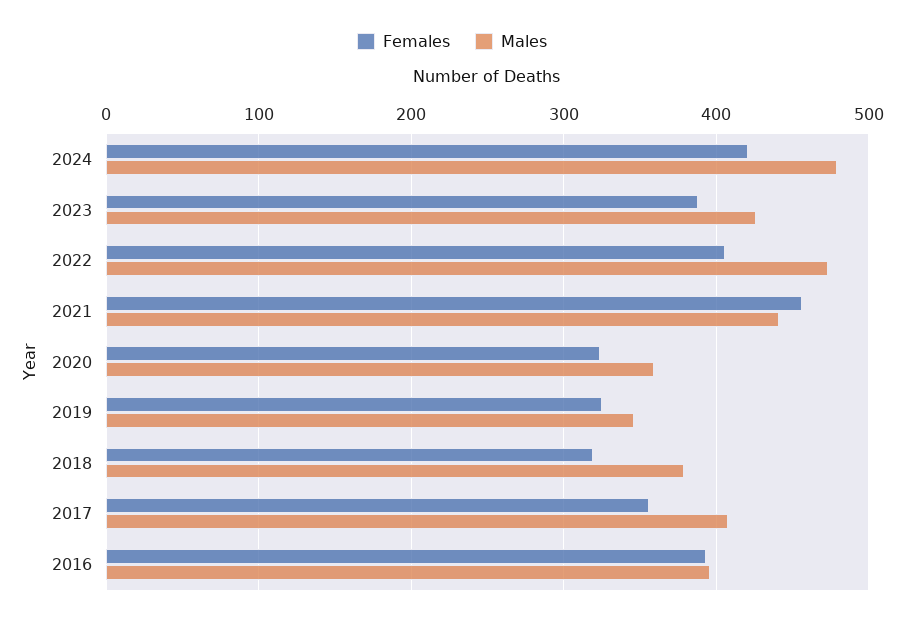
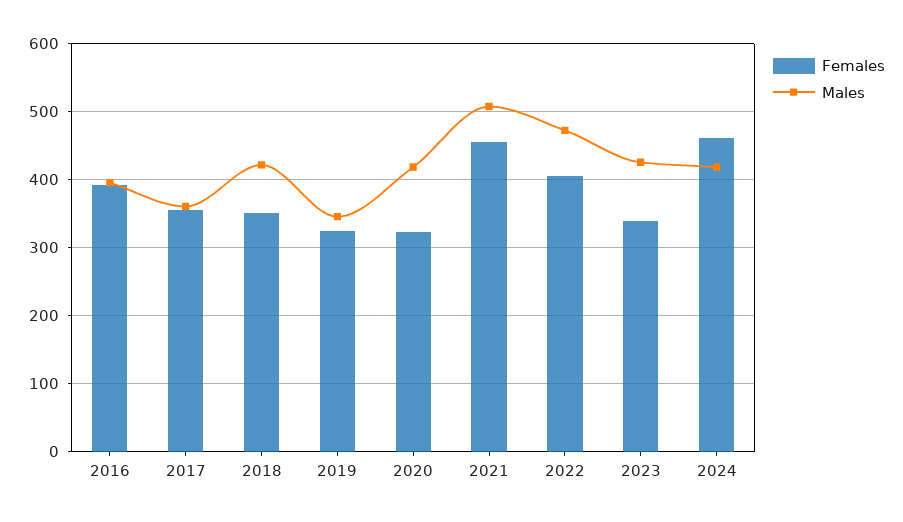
  {
    "Females": {
-     "2024": 420,
+     "2024": 460,
-     "2023": 390,
+     "2023": 340,
      "2022": 410,
      "2021": 460,
      "2020": 320,
      "2019": 330,
-     "2018": 320,
+     "2018": 350,
      "2017": 360,
      "2016": 390
    },
    "Males": {
-     "2024": 480,
+     "2024": 420,
      "2023": 430,
      "2022": 470,
-     "2021": 440,
+     "2021": 510,
-     "2020": 360,
+     "2020": 420,
      "2019": 350,
-     "2018": 380,
+     "2018": 420,
-     "2017": 410,
+     "2017": 360,
      "2016": 400
    }
  }

